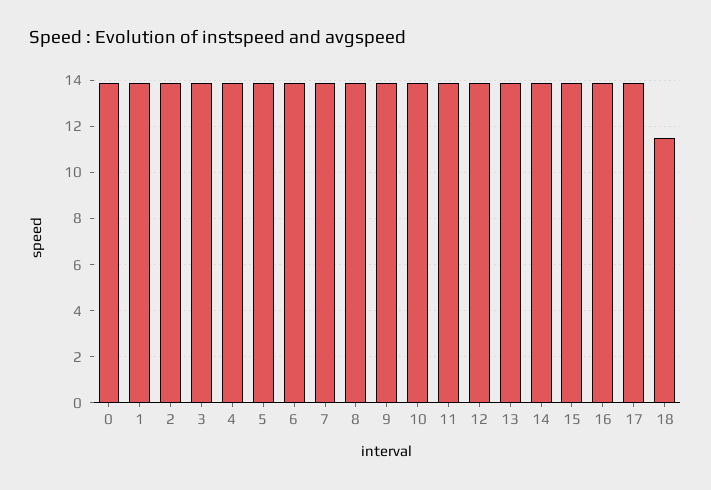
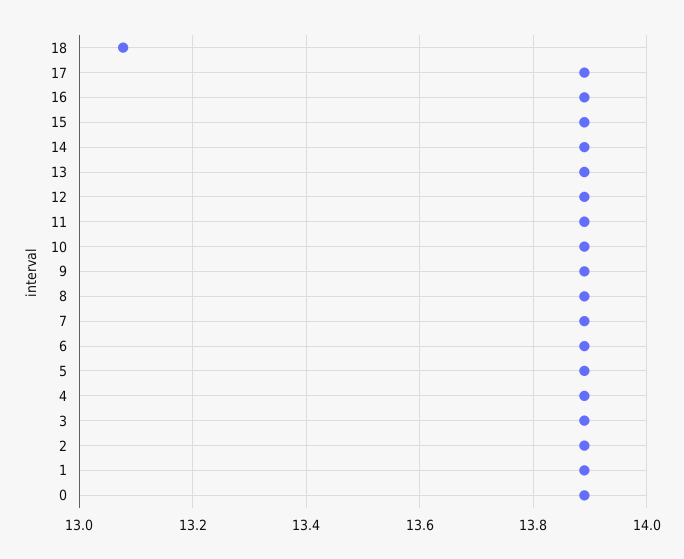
  {
    "0": 13.9,
    "1": 13.9,
    "2": 13.9,
    "3": 13.9,
    "4": 13.9,
    "5": 13.9,
    "6": 13.9,
    "7": 13.9,
    "8": 13.9,
    "9": 13.9,
    "10": 13.9,
    "11": 13.9,
    "12": 13.9,
    "13": 13.9,
    "14": 13.9,
    "15": 13.9,
    "16": 13.9,
    "17": 13.9,
-   "18": 11.5
+   "18": 13.08
  }

